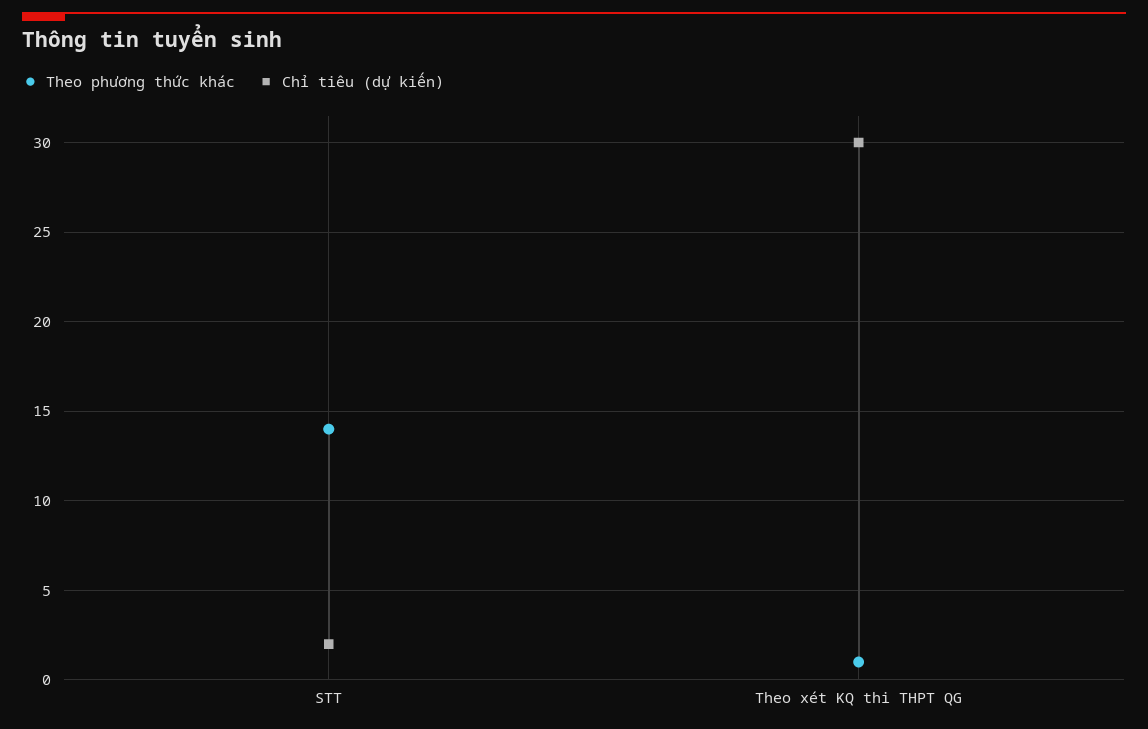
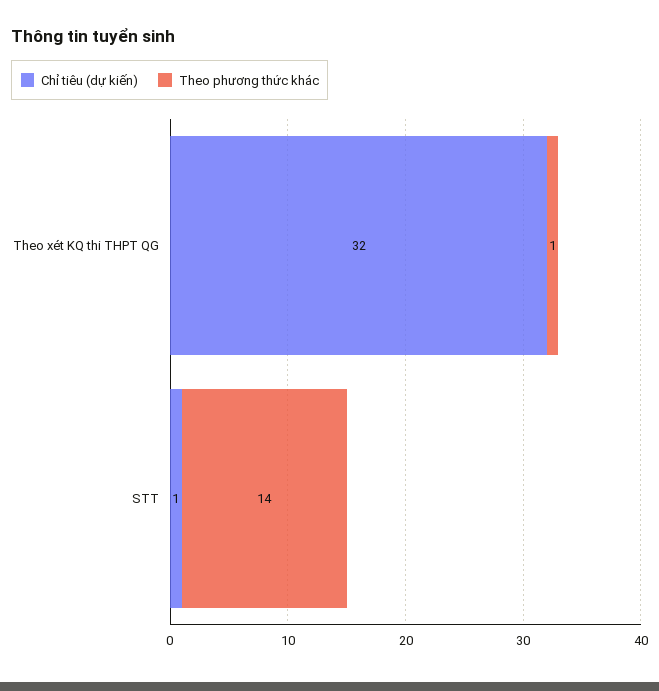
  {
    "Theo phương thức khác": {
      "STT": 14,
      "Theo xét KQ thi THPT QG": 1
    },
    "Chỉ tiêu (dự kiến)": {
-     "STT": 2,
+     "STT": 1,
-     "Theo xét KQ thi THPT QG": 30
+     "Theo xét KQ thi THPT QG": 32
    }
  }

